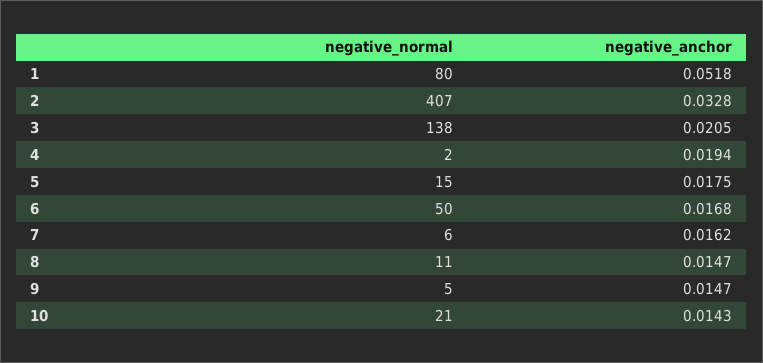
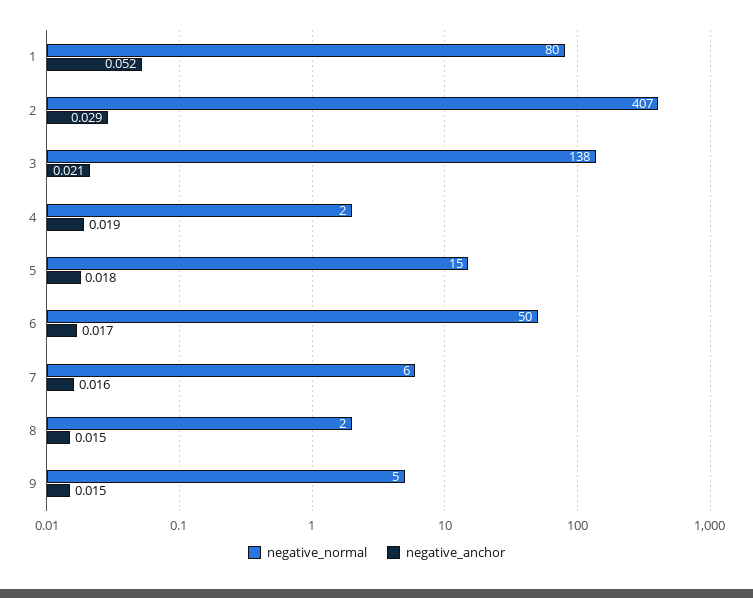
  {
    "negative_normal": {
      "1": 80,
      "2": 407,
      "3": 138,
      "4": 2,
      "5": 15,
      "6": 50,
      "7": 6,
-     "8": 11,
+     "8": 2,
-     "9": 5,
+     "9": 5
-     "10": 21
    },
    "negative_anchor": {
      "1": 0.0518,
-     "2": 0.0328,
+     "2": 0.029,
      "3": 0.0205,
      "4": 0.0194,
      "5": 0.0175,
      "6": 0.0168,
      "7": 0.0162,
      "8": 0.0147,
-     "9": 0.0147,
+     "9": 0.0147
-     "10": 0.0143
    }
  }

